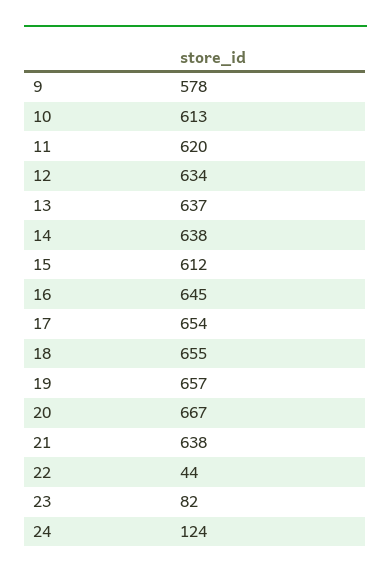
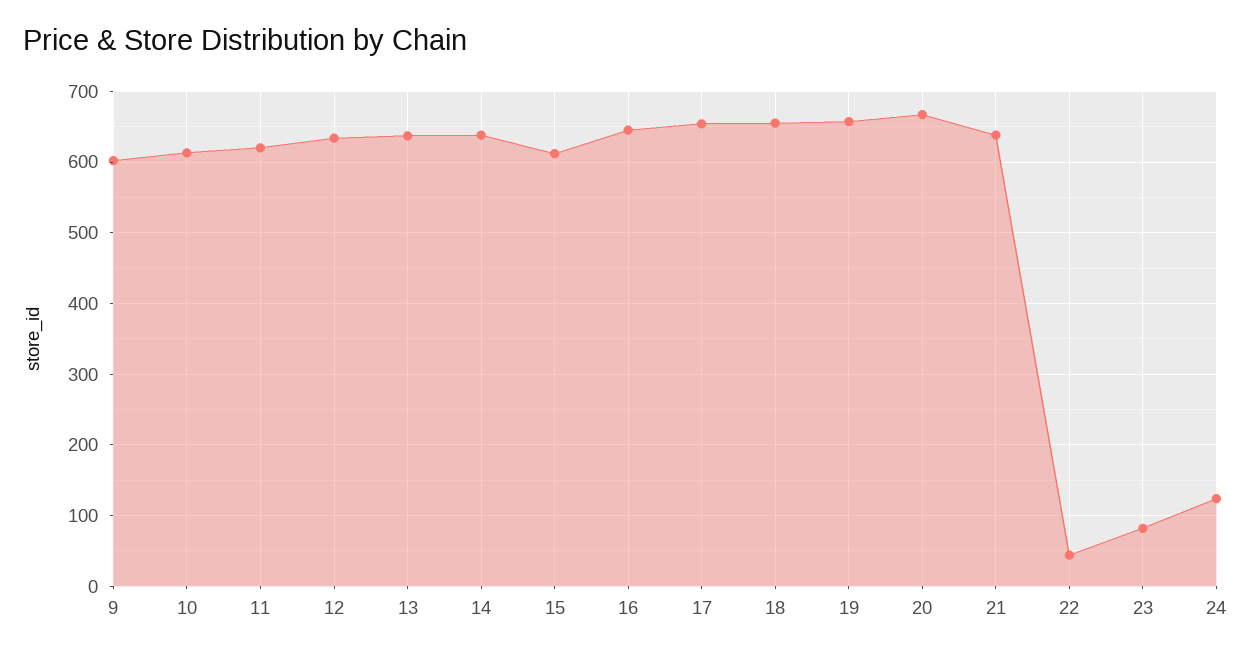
  {
-   "9": 578,
+   "9": 600,
    "10": 613,
    "11": 620,
    "12": 634,
    "13": 637,
    "14": 638,
    "15": 612,
    "16": 645,
    "17": 654,
    "18": 655,
    "19": 657,
    "20": 667,
    "21": 638,
    "22": 44,
    "23": 82,
    "24": 124
  }

